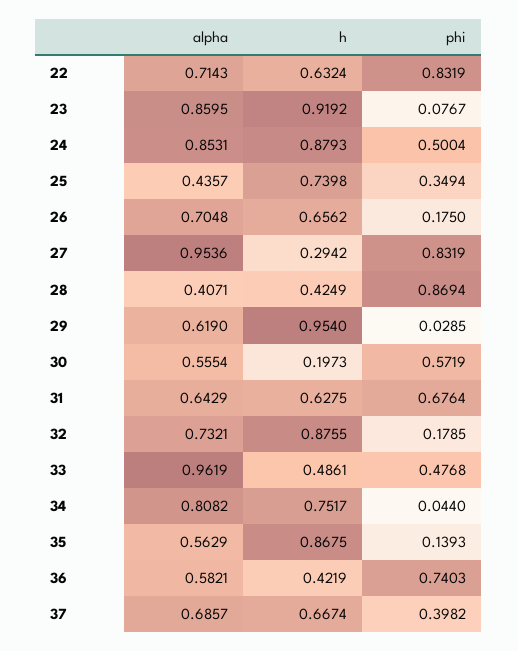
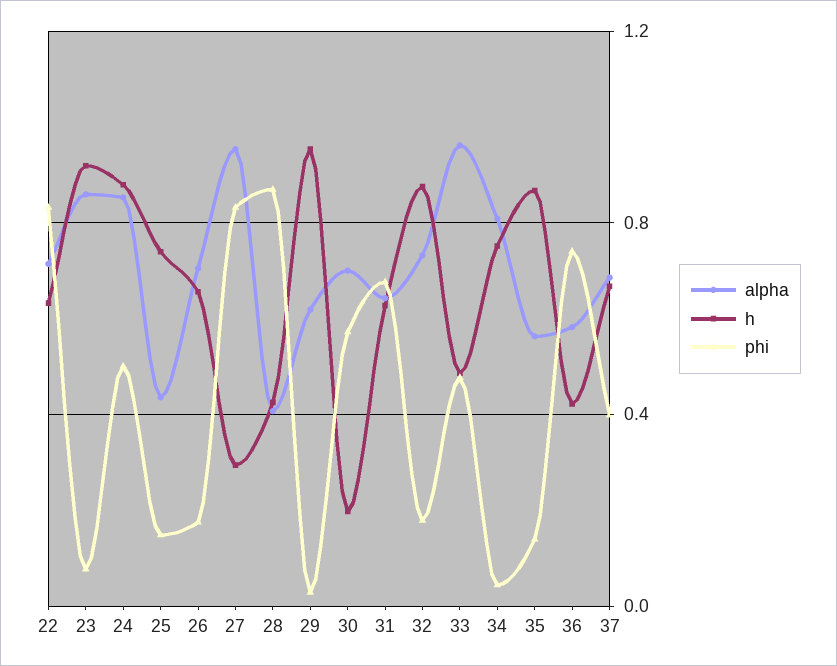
  {
    "alpha": {
      "22": 0.7143,
      "23": 0.8595,
      "24": 0.8531,
      "25": 0.4357,
      "26": 0.7048,
      "27": 0.9536,
      "28": 0.4071,
      "29": 0.619,
-     "30": 0.5554,
+     "30": 0.7,
      "31": 0.6429,
      "32": 0.7321,
      "33": 0.9619,
      "34": 0.8082,
      "35": 0.5629,
      "36": 0.5821,
      "37": 0.6857
    },
    "h": {
      "22": 0.6324,
      "23": 0.9192,
      "24": 0.8793,
      "25": 0.7398,
      "26": 0.6562,
      "27": 0.2942,
      "28": 0.4249,
      "29": 0.954,
      "30": 0.1973,
      "31": 0.6275,
      "32": 0.8755,
      "33": 0.4861,
      "34": 0.7517,
      "35": 0.8675,
      "36": 0.4219,
      "37": 0.6674
    },
    "phi": {
      "22": 0.8319,
      "23": 0.0767,
      "24": 0.5004,
-     "25": 0.3494,
+     "25": 0.15,
      "26": 0.175,
      "27": 0.8319,
      "28": 0.8694,
      "29": 0.0285,
      "30": 0.5719,
      "31": 0.6764,
      "32": 0.1785,
      "33": 0.4768,
      "34": 0.044,
      "35": 0.1393,
      "36": 0.7403,
      "37": 0.3982
    }
  }

